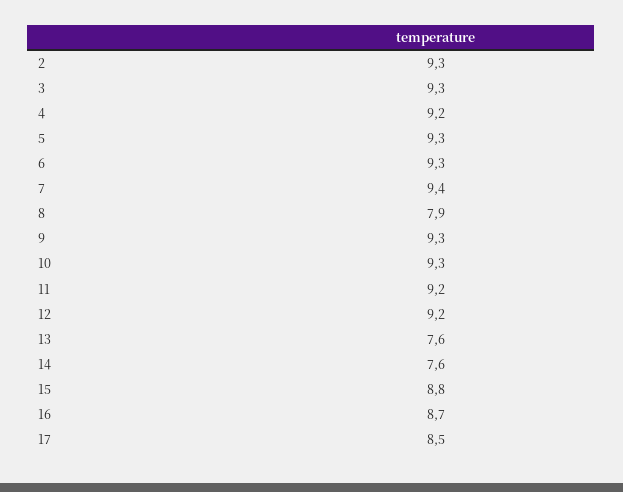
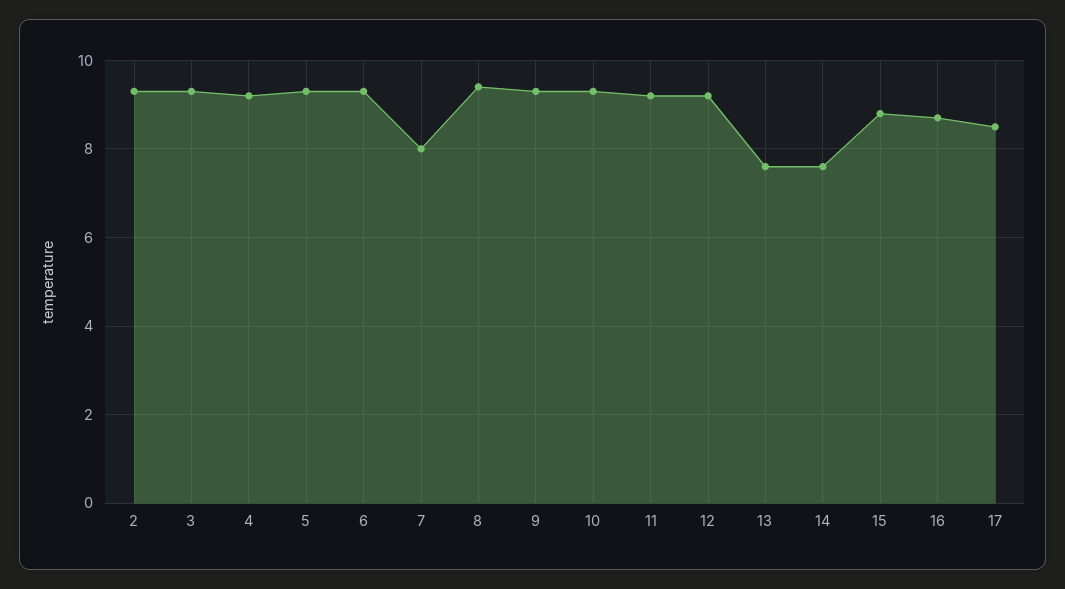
  {
    "2": 9.3,
    "3": 9.3,
    "4": 9.2,
    "5": 9.3,
    "6": 9.3,
-   "7": 9.4,
+   "7": 8,
-   "8": 7.9,
+   "8": 9.5,
    "9": 9.3,
    "10": 9.3,
    "11": 9.2,
    "12": 9.2,
    "13": 7.6,
    "14": 7.6,
    "15": 8.8,
    "16": 8.7,
    "17": 8.5
  }

